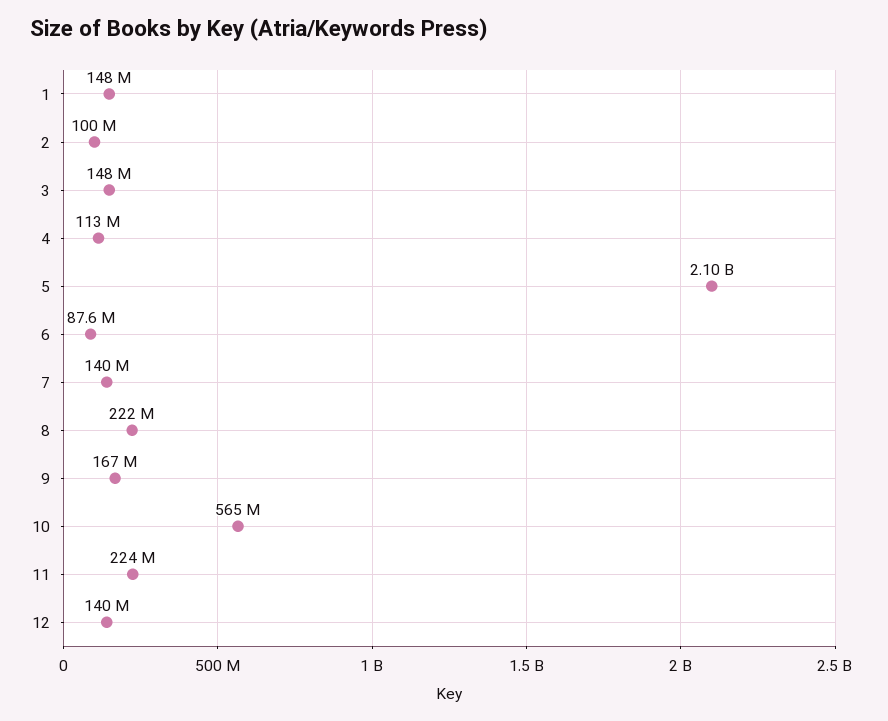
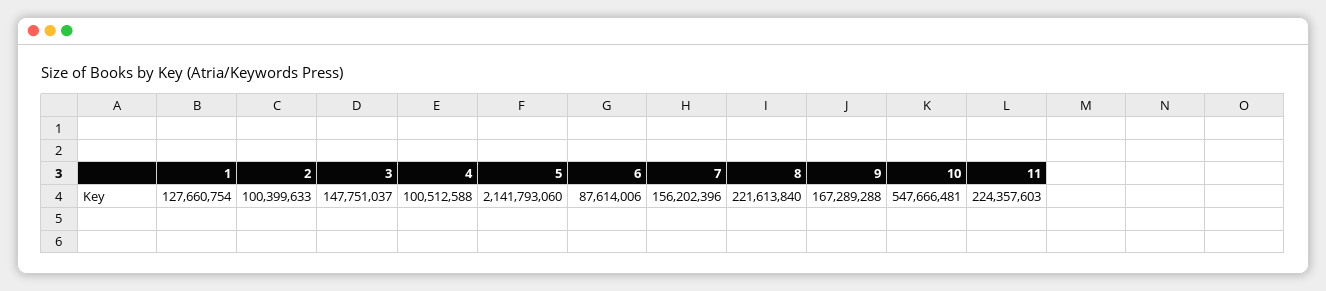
  {
-   "1": 148000000,
+   "1": 127660754,
    "2": 100399633,
    "3": 147751037,
-   "4": 113000000,
+   "4": 100512588,
-   "5": 2100000000,
+   "5": 2141793060,
    "6": 87614006,
-   "7": 140000000,
+   "7": 156202396,
    "8": 221613840,
    "9": 167289288,
-   "10": 565000000,
+   "10": 547666481,
-   "11": 224357603,
+   "11": 224357603
-   "12": 140000000
  }

